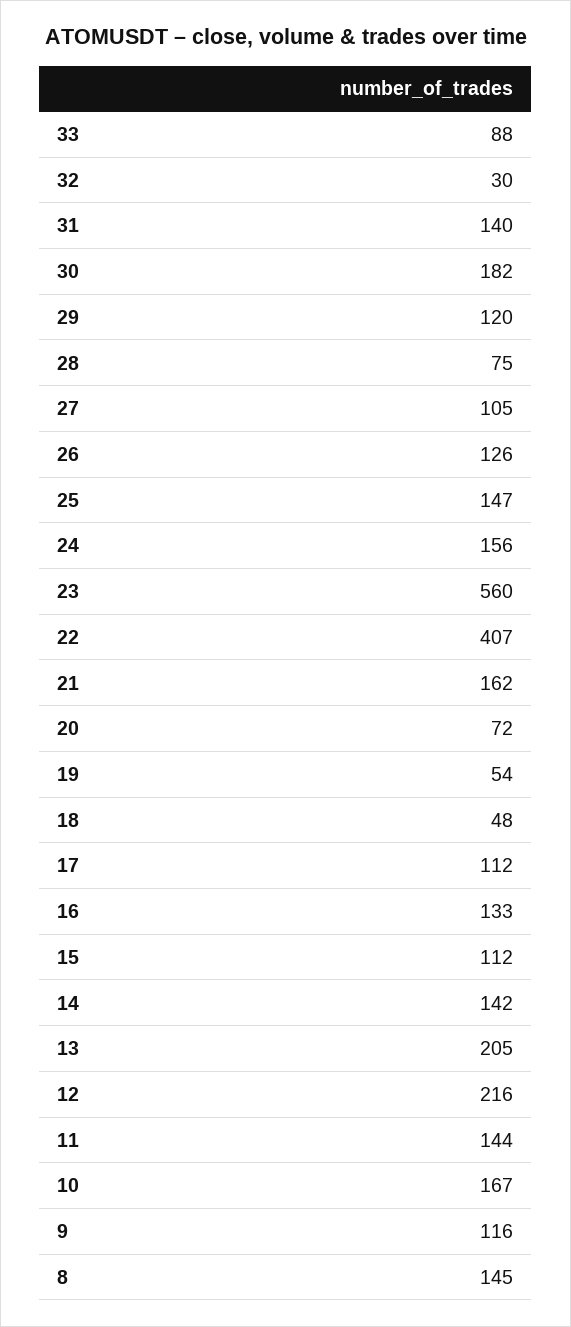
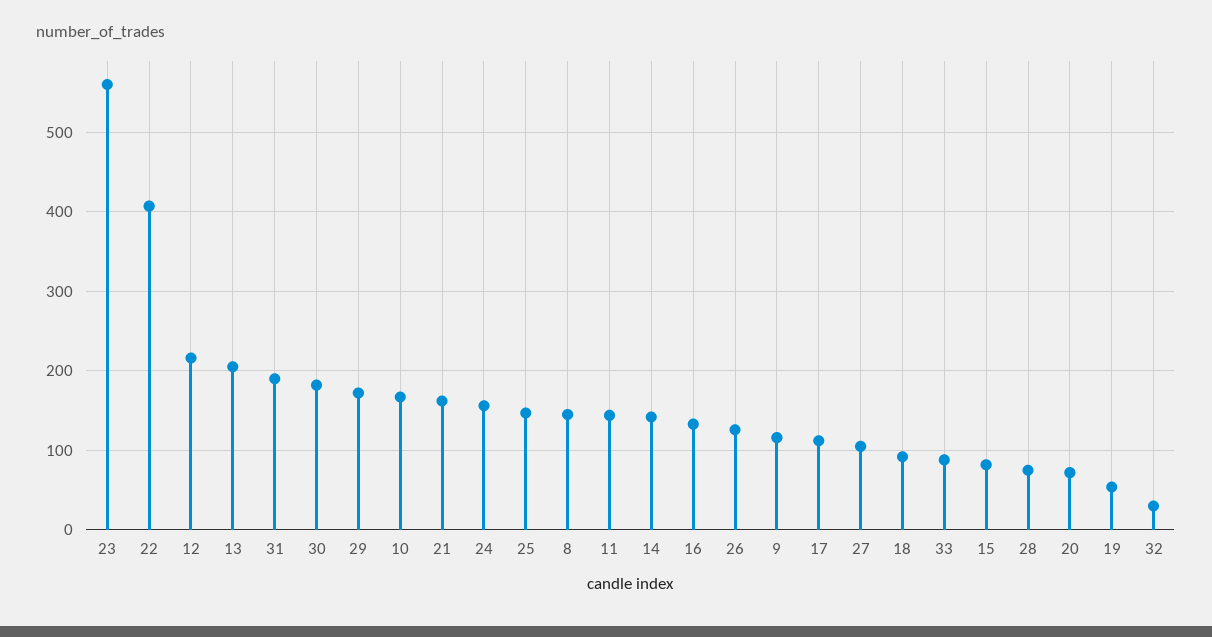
  {
    "33": 88,
    "32": 30,
-   "31": 140,
+   "31": 190,
    "30": 182,
-   "29": 120,
+   "29": 170,
    "28": 75,
    "27": 105,
    "26": 126,
    "25": 147,
    "24": 156,
    "23": 560,
    "22": 407,
    "21": 162,
    "20": 72,
    "19": 54,
-   "18": 48,
+   "18": 90,
    "17": 112,
    "16": 133,
-   "15": 112,
+   "15": 80,
    "14": 142,
    "13": 205,
    "12": 216,
    "11": 144,
    "10": 167,
    "9": 116,
    "8": 145
  }

